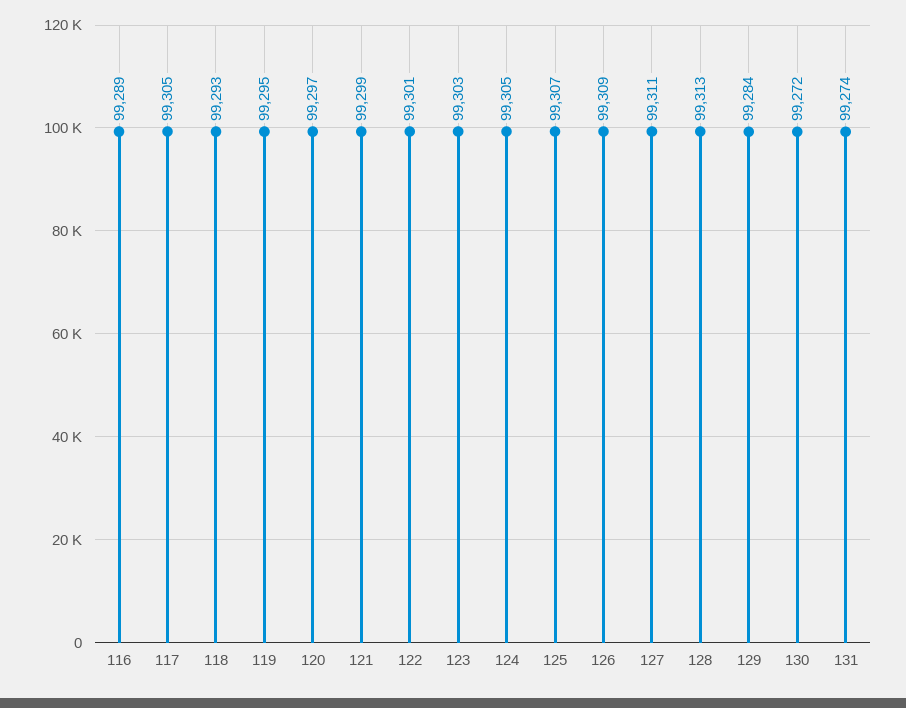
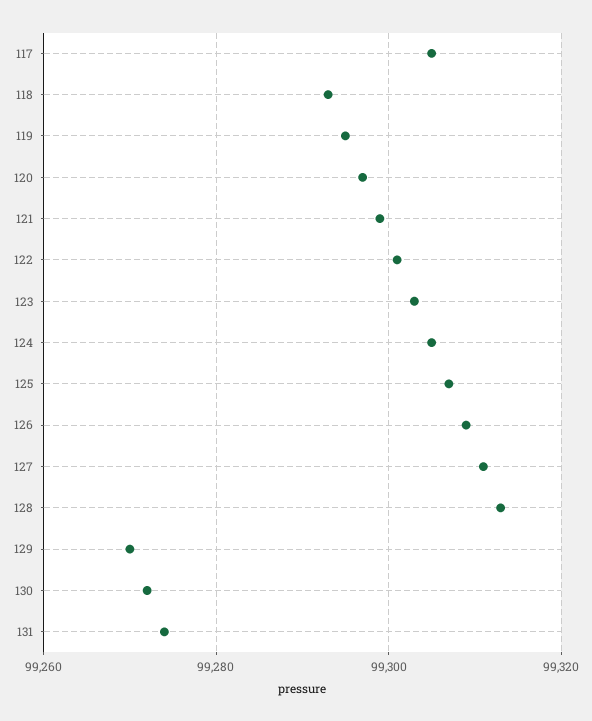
  {
-   "116": 99289,
    "117": 99305,
    "118": 99293,
    "119": 99295,
    "120": 99297,
    "121": 99299,
    "122": 99301,
    "123": 99303,
    "124": 99305,
    "125": 99307,
    "126": 99309,
    "127": 99311,
    "128": 99313,
-   "129": 99284,
+   "129": 99270,
    "130": 99272,
    "131": 99274
  }

